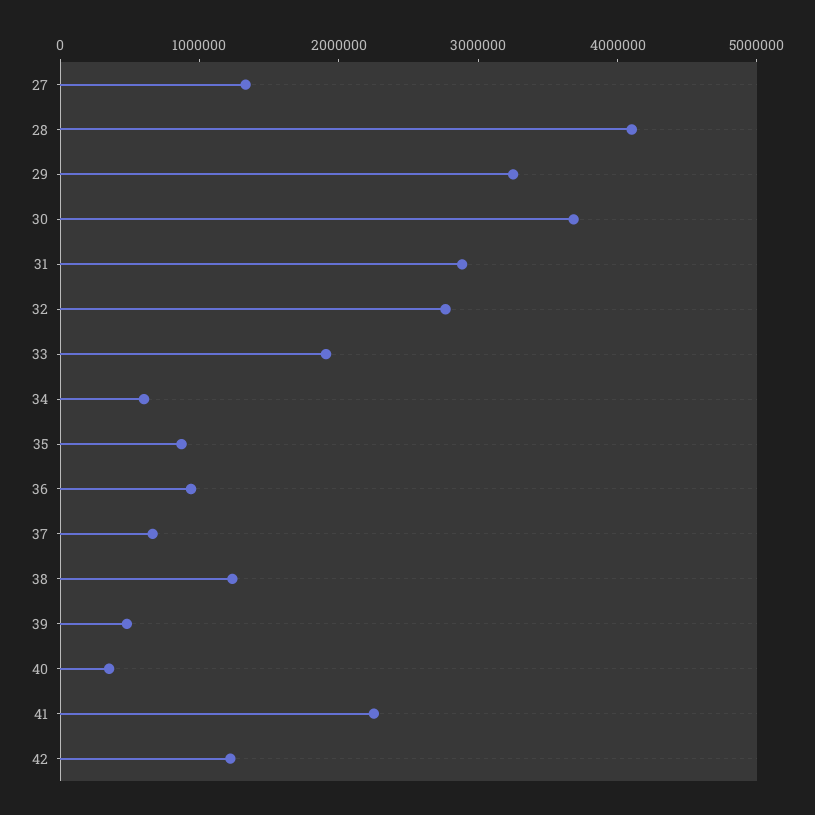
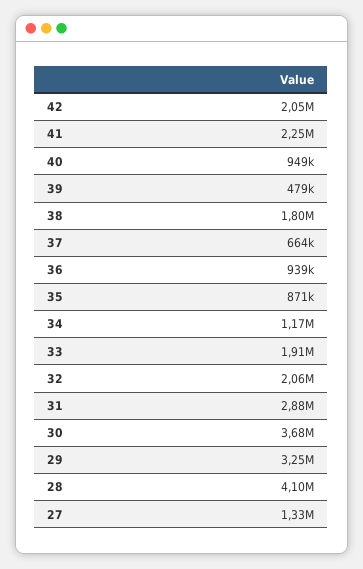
  {
    "27": 1330000,
    "28": 4100000,
    "29": 3250000,
    "30": 3680000,
    "31": 2880000,
-   "32": 2800000,
+   "32": 2060000,
    "33": 1910000,
-   "34": 600000,
+   "34": 1170000,
    "35": 871000,
    "36": 939000,
    "37": 664000,
-   "38": 1200000,
+   "38": 1800000,
    "39": 479000,
-   "40": 400000,
+   "40": 949000,
    "41": 2250000,
-   "42": 1200000
+   "42": 2050000
  }

